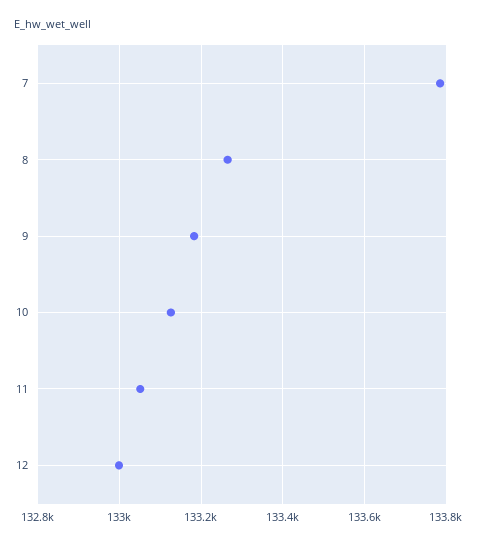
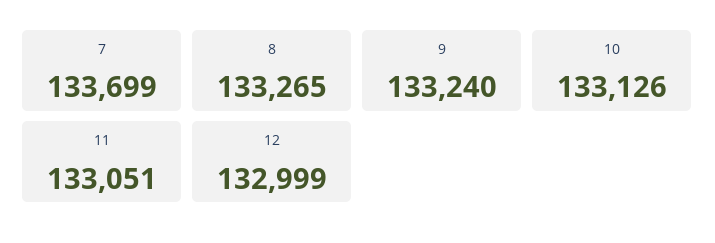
  {
-   "7": 133780,
+   "7": 133699,
    "8": 133265,
-   "9": 133180,
+   "9": 133240,
    "10": 133126,
    "11": 133051,
    "12": 132999
  }

